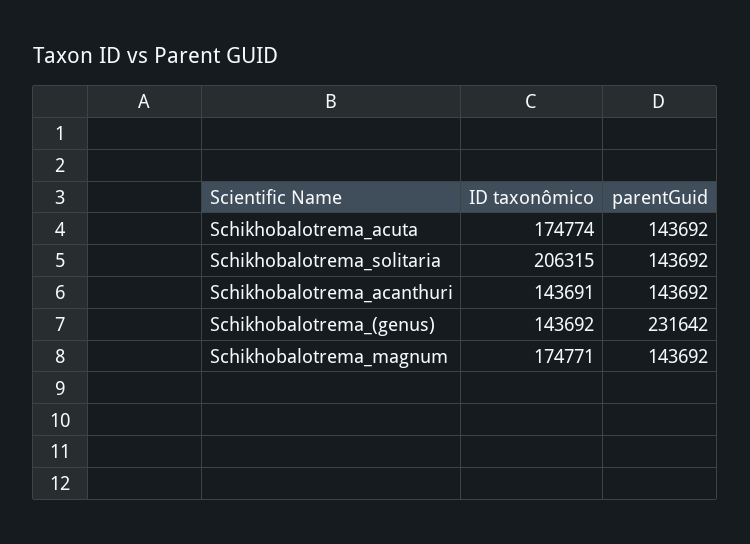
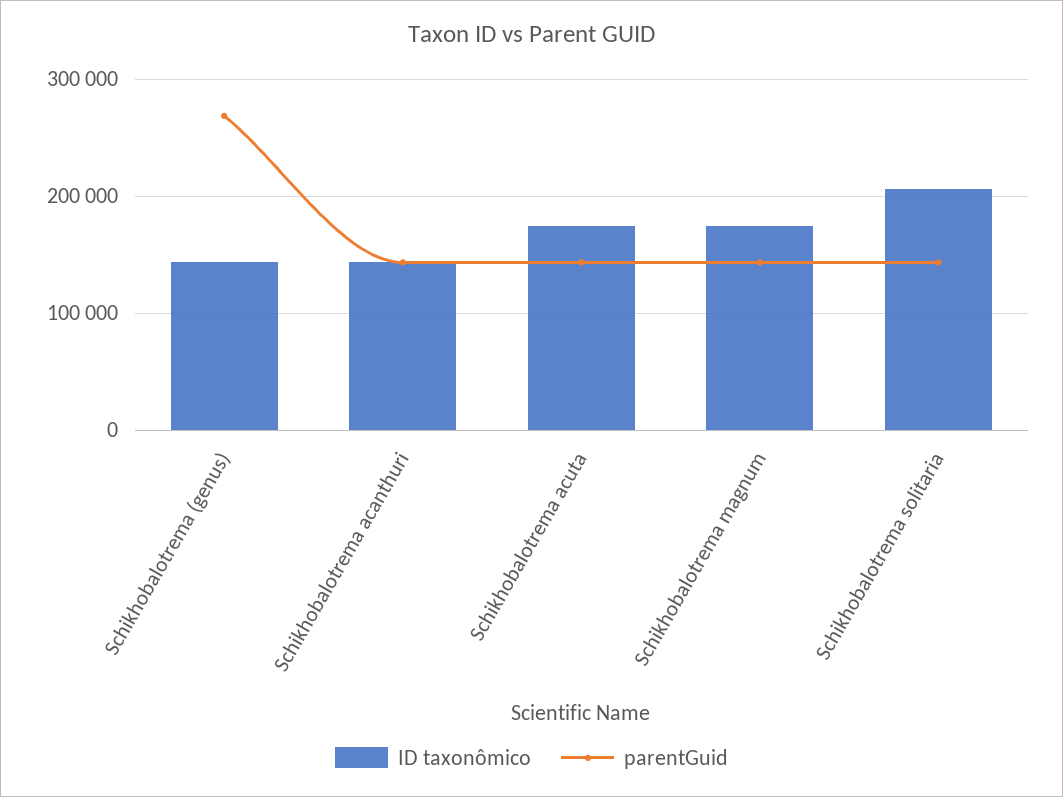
  {
    "ID taxonômico": {
      "Schikhobalotrema_acuta": 174774,
      "Schikhobalotrema_solitaria": 206315,
      "Schikhobalotrema_acanthuri": 143691,
      "Schikhobalotrema_(genus)": 143692,
      "Schikhobalotrema_magnum": 174771
    },
    "parentGuid": {
      "Schikhobalotrema_acuta": 143692,
      "Schikhobalotrema_solitaria": 143692,
      "Schikhobalotrema_acanthuri": 143692,
-     "Schikhobalotrema_(genus)": 231642,
+     "Schikhobalotrema_(genus)": 270000,
      "Schikhobalotrema_magnum": 143692
    }
  }

